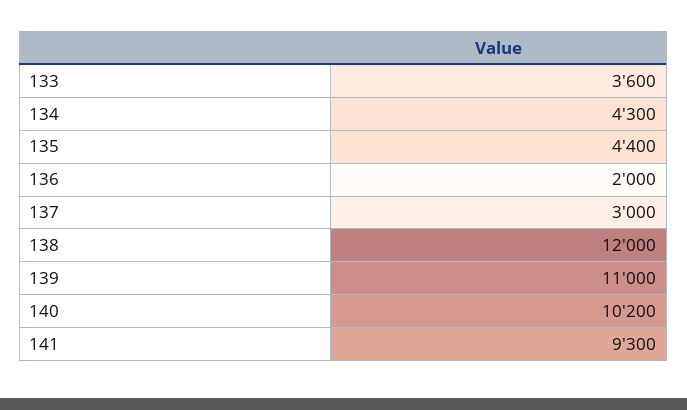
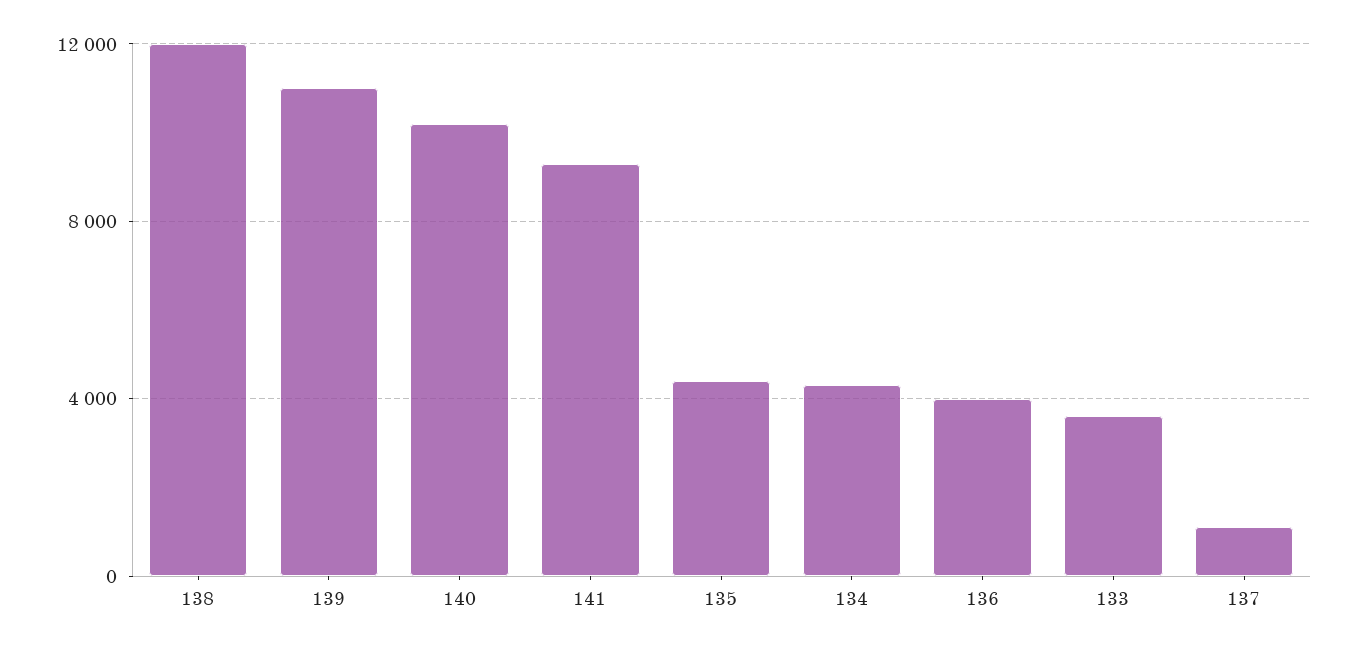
  {
    "133": 3600,
    "134": 4300,
    "135": 4400,
-   "136": 2000,
+   "136": 4000,
-   "137": 3000,
+   "137": 1000,
    "138": 12000,
    "139": 11000,
    "140": 10200,
    "141": 9300
  }

